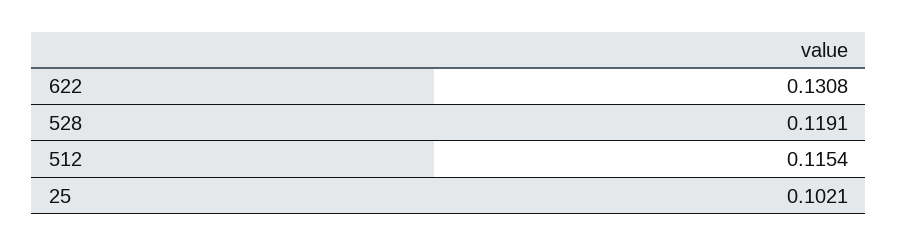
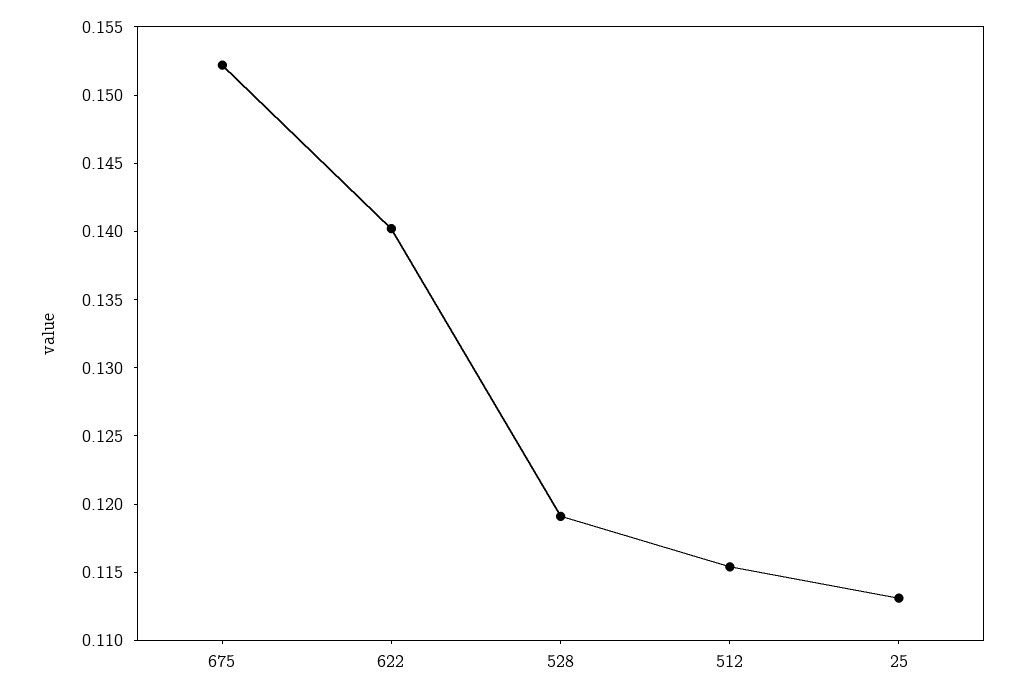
  {
-   "622": 0.1308,
+   "622": 0.14,
    "528": 0.1191,
    "512": 0.1154,
-   "25": 0.1021
+   "25": 0.113,
+   "675": 0.152
  }

